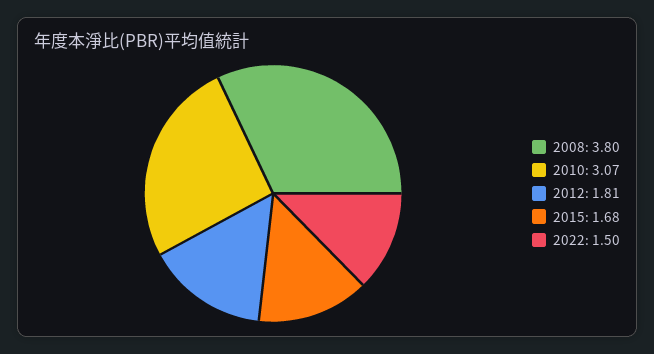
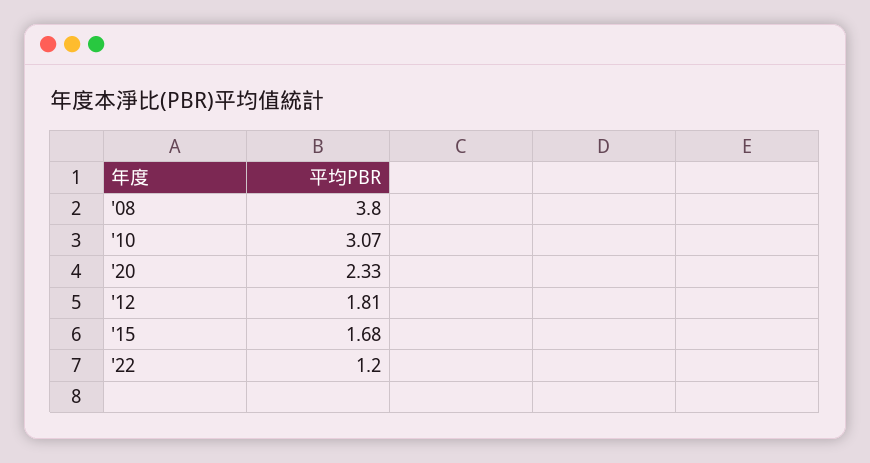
  {
    "2008": 3.8,
    "2010": 3.07,
    "2012": 1.81,
    "2015": 1.68,
-   "2022": 1.5
+   "2022": 1.2,
+   "'20": 2.33
  }

